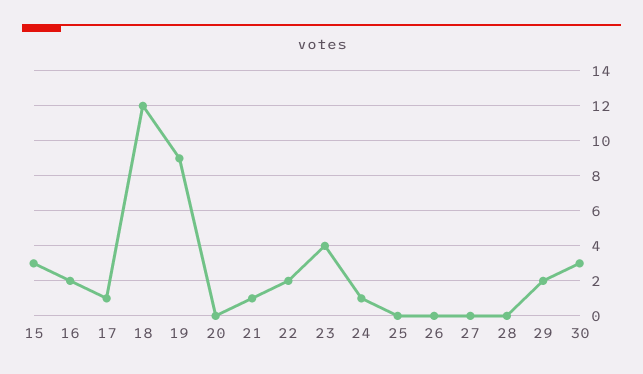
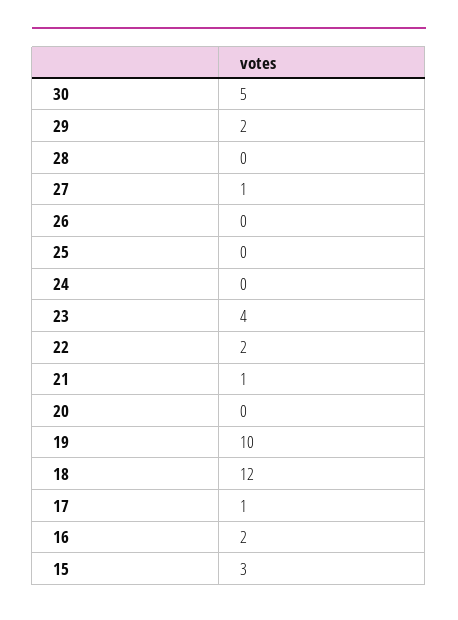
  {
    "15": 3,
    "16": 2,
    "17": 1,
    "18": 12,
-   "19": 9,
+   "19": 10,
    "20": 0,
    "21": 1,
    "22": 2,
    "23": 4,
-   "24": 1,
+   "24": 0,
    "25": 0,
    "26": 0,
-   "27": 0,
+   "27": 1,
    "28": 0,
    "29": 2,
-   "30": 3
+   "30": 5
  }

